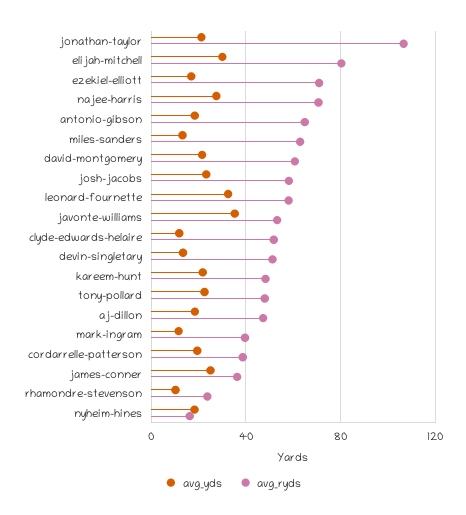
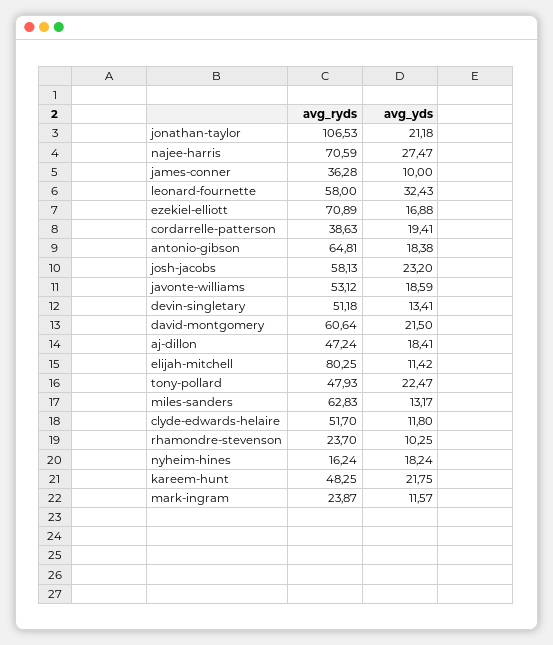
  {
    "avg_yds": {
      "jonathan-taylor": 21.18,
-     "elijah-mitchell": 30,
+     "elijah-mitchell": 11.42,
      "ezekiel-elliott": 16.88,
      "najee-harris": 27.47,
      "antonio-gibson": 18.38,
      "miles-sanders": 13.17,
      "david-montgomery": 21.5,
      "josh-jacobs": 23.2,
      "leonard-fournette": 32.43,
-     "javonte-williams": 35,
+     "javonte-williams": 18.59,
      "clyde-edwards-helaire": 11.8,
      "devin-singletary": 13.41,
      "kareem-hunt": 21.75,
      "tony-pollard": 22.47,
      "aj-dillon": 18.41,
      "mark-ingram": 11.57,
      "cordarrelle-patterson": 19.41,
-     "james-conner": 25,
+     "james-conner": 10,
      "rhamondre-stevenson": 10.25,
      "nyheim-hines": 18.24
    },
    "avg_ryds": {
      "jonathan-taylor": 106.53,
      "elijah-mitchell": 80.25,
      "ezekiel-elliott": 70.89,
      "najee-harris": 70.59,
      "antonio-gibson": 64.81,
      "miles-sanders": 62.83,
      "david-montgomery": 60.64,
      "josh-jacobs": 58.13,
      "leonard-fournette": 58,
      "javonte-williams": 53.12,
      "clyde-edwards-helaire": 51.7,
      "devin-singletary": 51.18,
      "kareem-hunt": 48.25,
      "tony-pollard": 47.93,
      "aj-dillon": 47.24,
-     "mark-ingram": 40,
+     "mark-ingram": 23.87,
      "cordarrelle-patterson": 38.63,
      "james-conner": 36.28,
      "rhamondre-stevenson": 23.7,
      "nyheim-hines": 16.24
    }
  }

